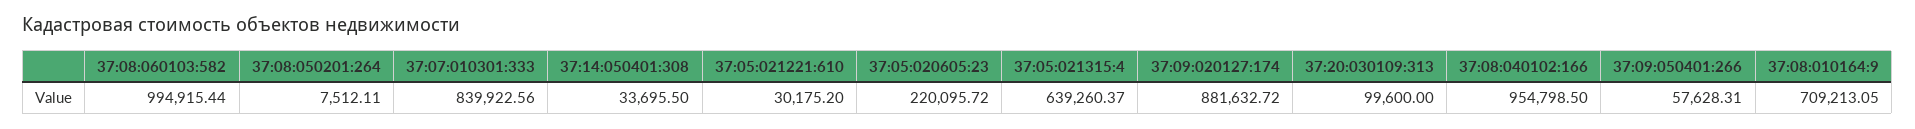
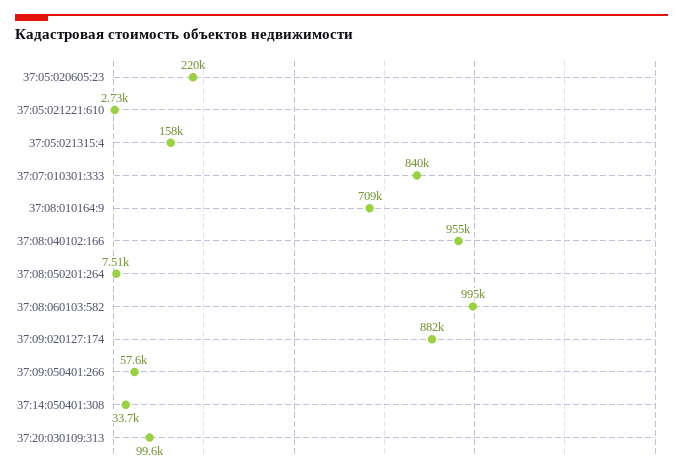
  {
    "37:08:060103:582": 994915.44,
    "37:08:050201:264": 7512.11,
    "37:07:010301:333": 839922.56,
    "37:14:050401:308": 33695.5,
-   "37:05:021221:610": 30175.2,
+   "37:05:021221:610": 2730,
    "37:05:020605:23": 220095.72,
-   "37:05:021315:4": 639260.37,
+   "37:05:021315:4": 158000,
    "37:09:020127:174": 881632.72,
    "37:20:030109:313": 99600,
    "37:08:040102:166": 954798.5,
    "37:09:050401:266": 57628.31,
    "37:08:010164:9": 709213.05
  }

